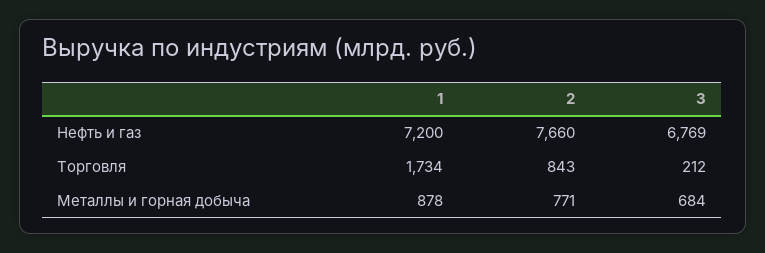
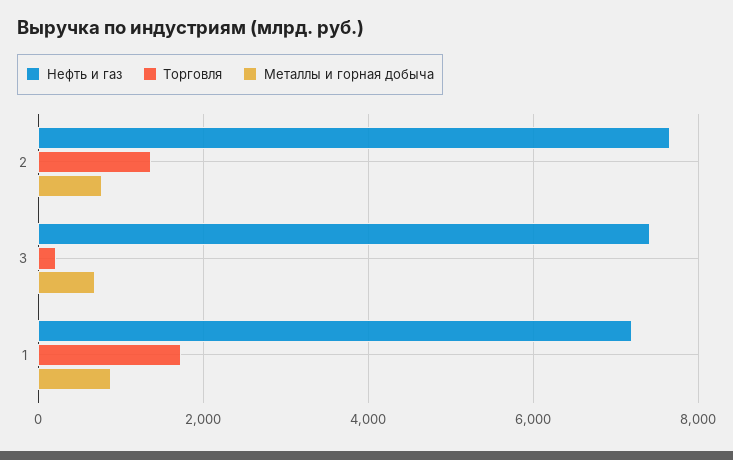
  {
    "Нефть и газ": {
      "1": 7200,
      "2": 7660,
-     "3": 6769
+     "3": 7400
    },
    "Торговля": {
      "1": 1734,
-     "2": 843,
+     "2": 1400,
      "3": 212
    },
    "Металлы и горная добыча": {
      "1": 878,
      "2": 771,
      "3": 684
    }
  }

